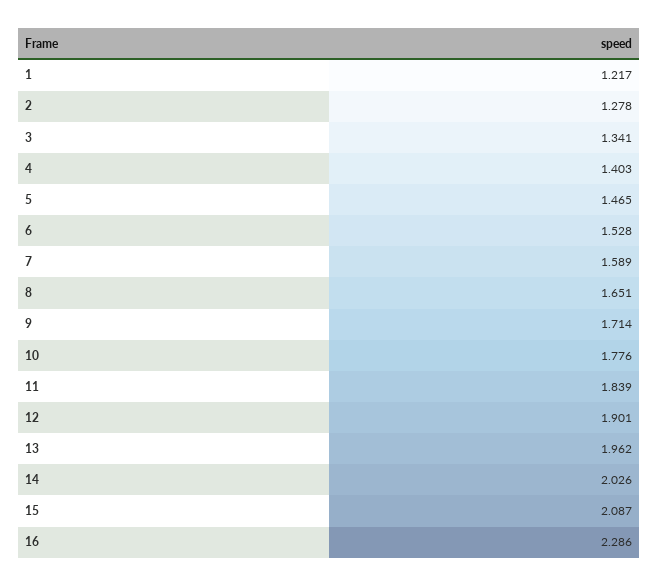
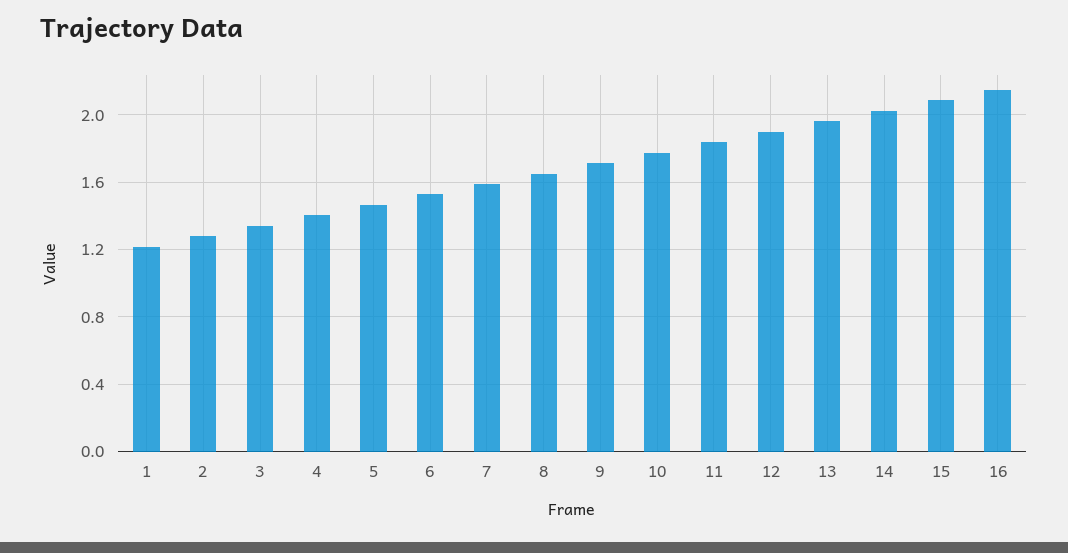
  {
    "1": 1.217,
    "2": 1.278,
    "3": 1.341,
    "4": 1.403,
    "5": 1.465,
    "6": 1.528,
    "7": 1.589,
    "8": 1.651,
    "9": 1.714,
    "10": 1.776,
    "11": 1.839,
    "12": 1.901,
    "13": 1.962,
    "14": 2.026,
    "15": 2.087,
-   "16": 2.286
+   "16": 2.15
  }

